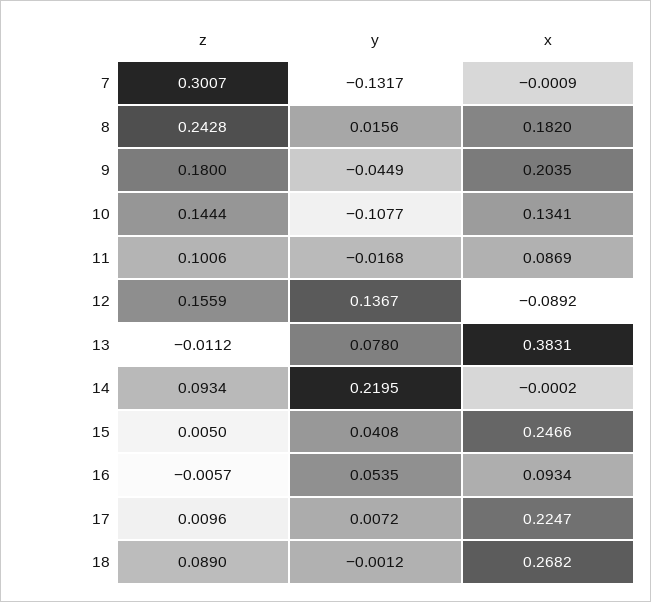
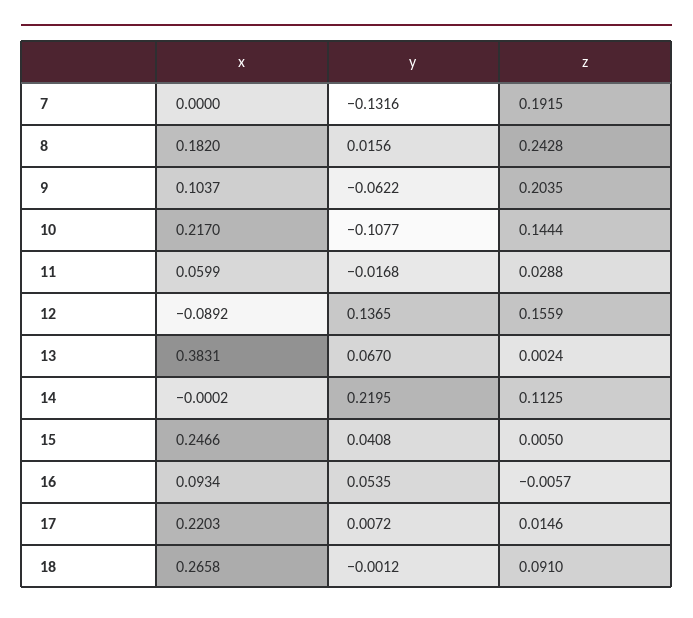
  {
    "z": {
-     "7": 0.3007,
+     "7": 0.1915,
      "8": 0.2428,
-     "9": 0.18,
+     "9": 0.2035,
      "10": 0.1444,
-     "11": 0.1006,
+     "11": 0.0288,
      "12": 0.1559,
-     "13": -0.0112,
+     "13": 0.0024,
-     "14": 0.0934,
+     "14": 0.1125,
      "15": 0.005,
      "16": -0.0057,
-     "17": 0.0096,
+     "17": 0.0146,
-     "18": 0.089
+     "18": 0.091
    },
    "y": {
-     "7": -0.1317,
+     "7": -0.1316,
      "8": 0.0156,
-     "9": -0.0449,
+     "9": -0.0622,
      "10": -0.1077,
      "11": -0.0168,
-     "12": 0.1367,
+     "12": 0.1365,
-     "13": 0.078,
+     "13": 0.067,
      "14": 0.2195,
      "15": 0.0408,
      "16": 0.0535,
      "17": 0.0072,
      "18": -0.0012
    },
    "x": {
-     "7": -0.0009,
+     "7": 0,
      "8": 0.182,
-     "9": 0.2035,
+     "9": 0.1037,
-     "10": 0.1341,
+     "10": 0.217,
-     "11": 0.0869,
+     "11": 0.0599,
      "12": -0.0892,
      "13": 0.3831,
      "14": -0.0002,
      "15": 0.2466,
      "16": 0.0934,
-     "17": 0.2247,
+     "17": 0.2203,
-     "18": 0.2682
+     "18": 0.2658
    }
  }

